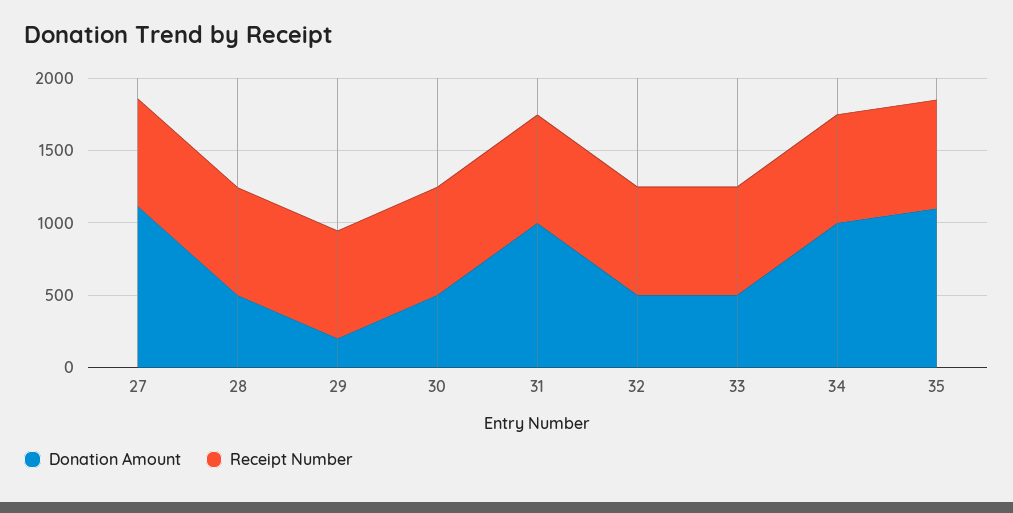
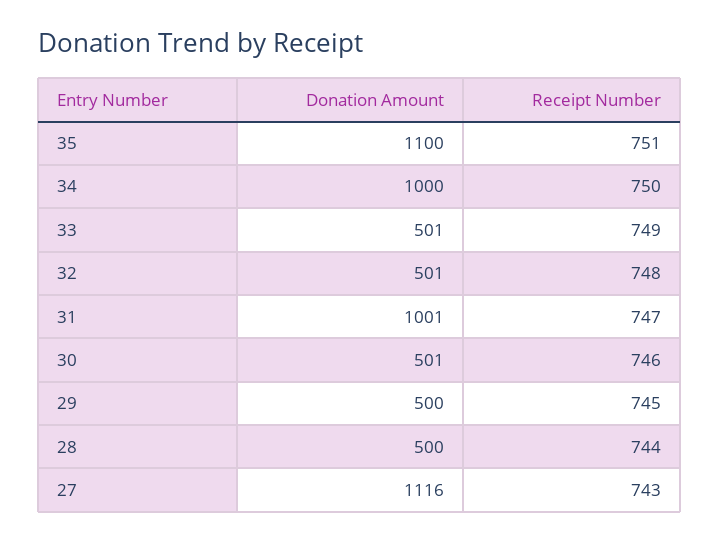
  {
    "Donation Amount": {
      "27": 1116,
      "28": 500,
-     "29": 200,
+     "29": 500,
      "30": 501,
      "31": 1001,
      "32": 501,
      "33": 501,
      "34": 1000,
      "35": 1100
    },
    "Receipt Number": {
      "27": 743,
      "28": 744,
      "29": 745,
      "30": 746,
      "31": 747,
      "32": 748,
      "33": 749,
      "34": 750,
      "35": 751
    }
  }

